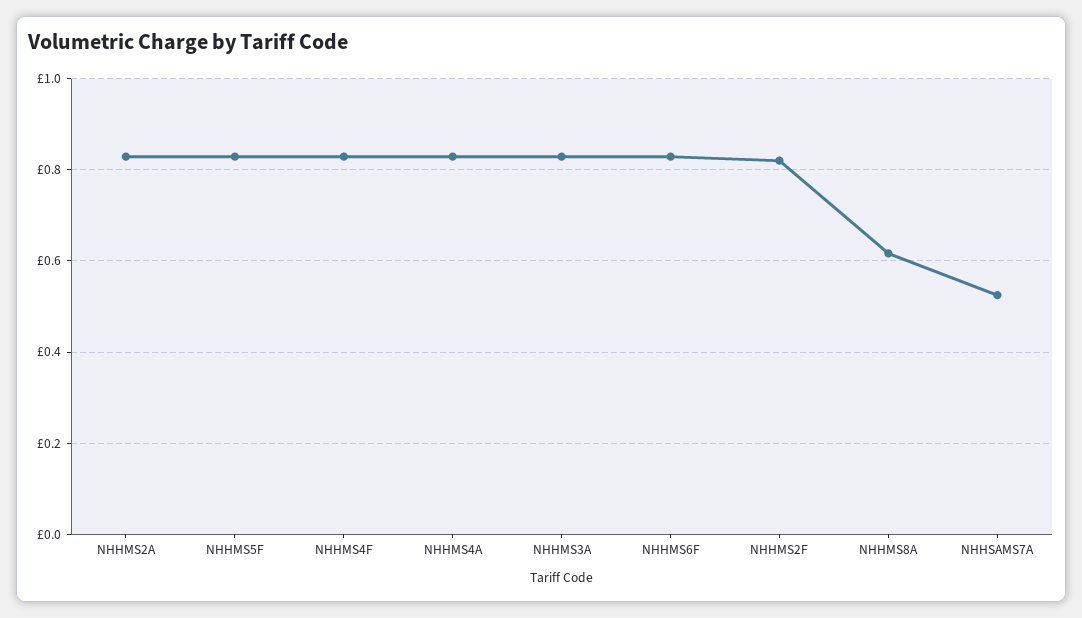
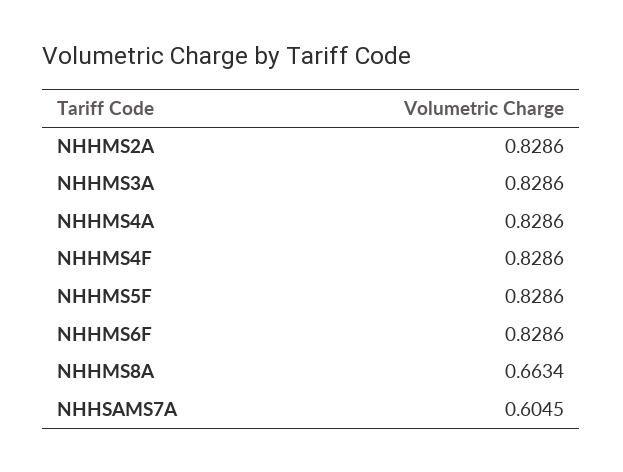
  {
    "NHHMS2A": 0.8286,
    "NHHMS5F": 0.8286,
    "NHHMS4F": 0.8286,
    "NHHMS4A": 0.8286,
    "NHHMS3A": 0.8286,
    "NHHMS6F": 0.8286,
-   "NHHMS2F": 0.82,
-   "NHHMS8A": 0.62,
+   "NHHMS8A": 0.6634,
-   "NHHSAMS7A": 0.52
+   "NHHSAMS7A": 0.6045
  }

